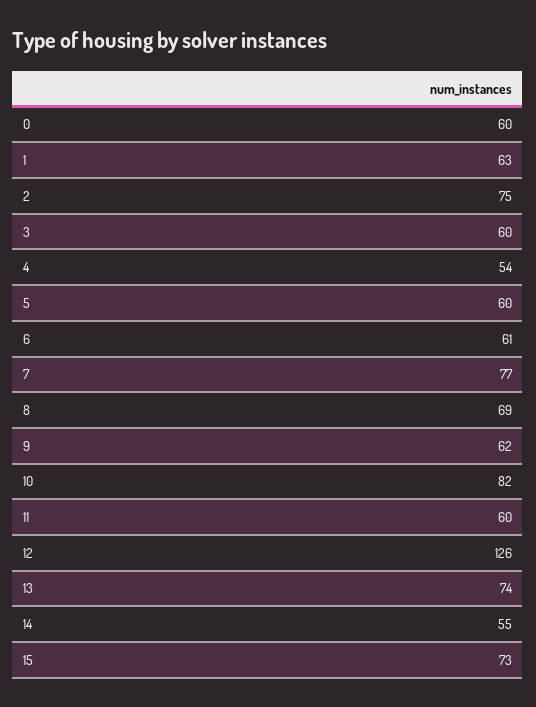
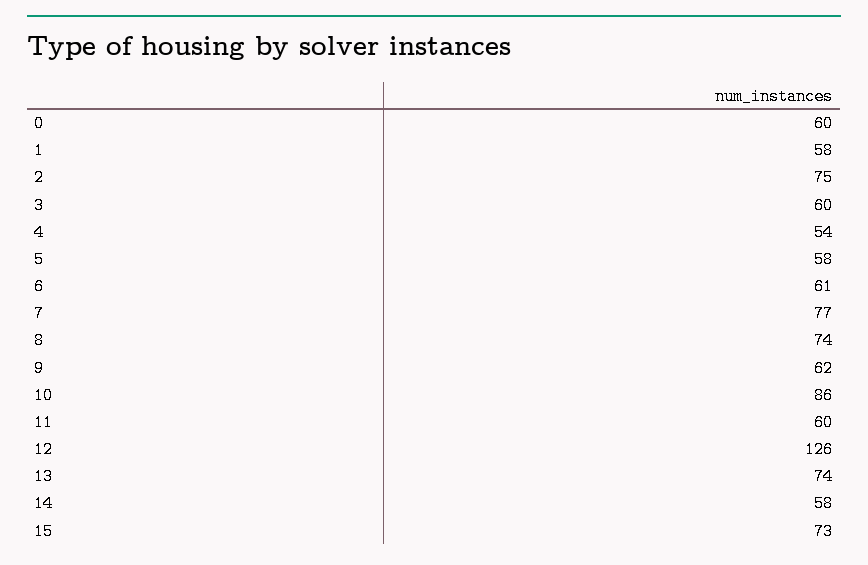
  {
    "0": 60,
-   "1": 63,
+   "1": 58,
    "2": 75,
    "3": 60,
    "4": 54,
-   "5": 60,
+   "5": 58,
    "6": 61,
    "7": 77,
-   "8": 69,
+   "8": 74,
    "9": 62,
-   "10": 82,
+   "10": 86,
    "11": 60,
    "12": 126,
    "13": 74,
-   "14": 55,
+   "14": 58,
    "15": 73
  }

